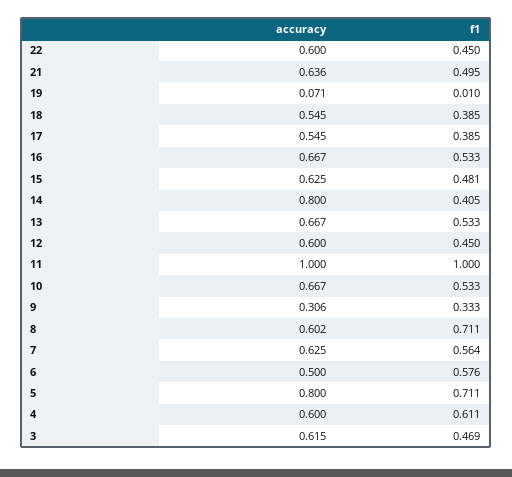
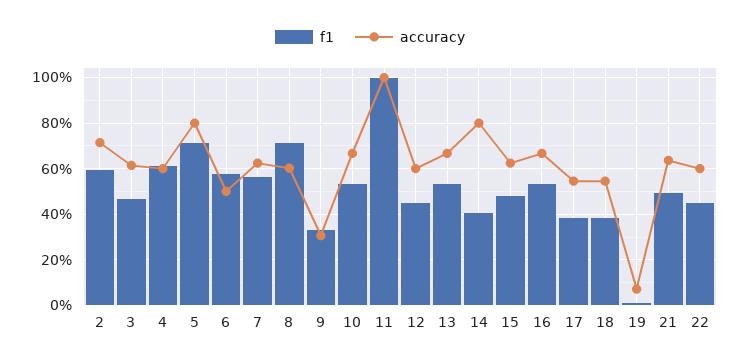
  {
    "accuracy": {
      "22": 0.6,
      "21": 0.636,
      "19": 0.071,
      "18": 0.545,
      "17": 0.545,
      "16": 0.667,
      "15": 0.625,
      "14": 0.8,
      "13": 0.667,
      "12": 0.6,
      "11": 1,
      "10": 0.667,
      "9": 0.306,
      "8": 0.602,
      "7": 0.625,
      "6": 0.5,
      "5": 0.8,
      "4": 0.6,
-     "3": 0.615
+     "3": 0.615,
+     "2": 0.7
    },
    "f1": {
      "22": 0.45,
      "21": 0.495,
      "19": 0.01,
      "18": 0.385,
      "17": 0.385,
      "16": 0.533,
      "15": 0.481,
      "14": 0.405,
      "13": 0.533,
      "12": 0.45,
      "11": 1,
      "10": 0.533,
      "9": 0.333,
      "8": 0.711,
      "7": 0.564,
      "6": 0.576,
      "5": 0.711,
      "4": 0.611,
-     "3": 0.469
+     "3": 0.469,
+     "2": 0.6
    }
  }

